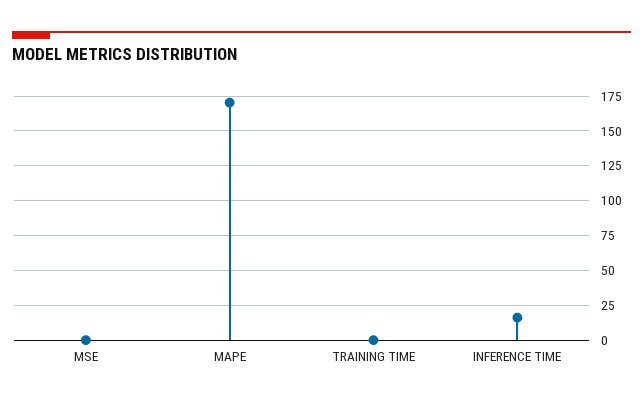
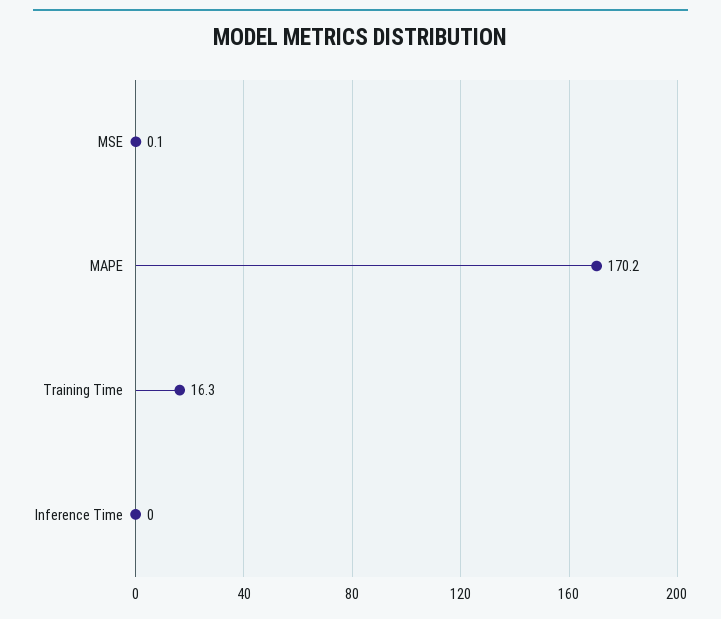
  {
    "MSE": 0.1,
    "MAPE": 170.2,
-   "TRAINING TIME": 0,
+   "TRAINING TIME": 16.3,
-   "INFERENCE TIME": 15
+   "INFERENCE TIME": 0
  }

